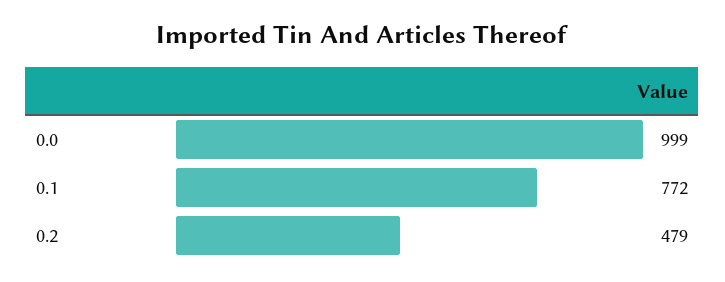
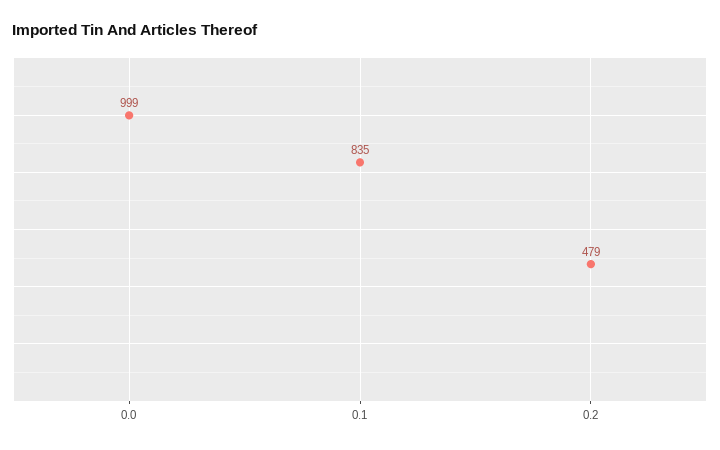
  {
    "0.0": 999,
-   "0.1": 772,
+   "0.1": 835,
    "0.2": 479
  }

